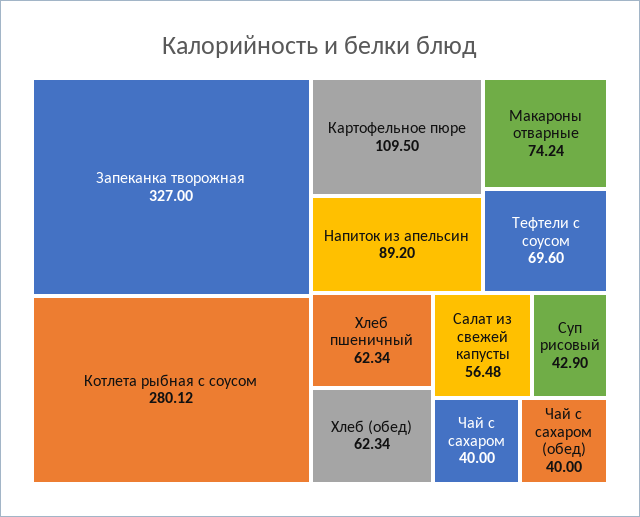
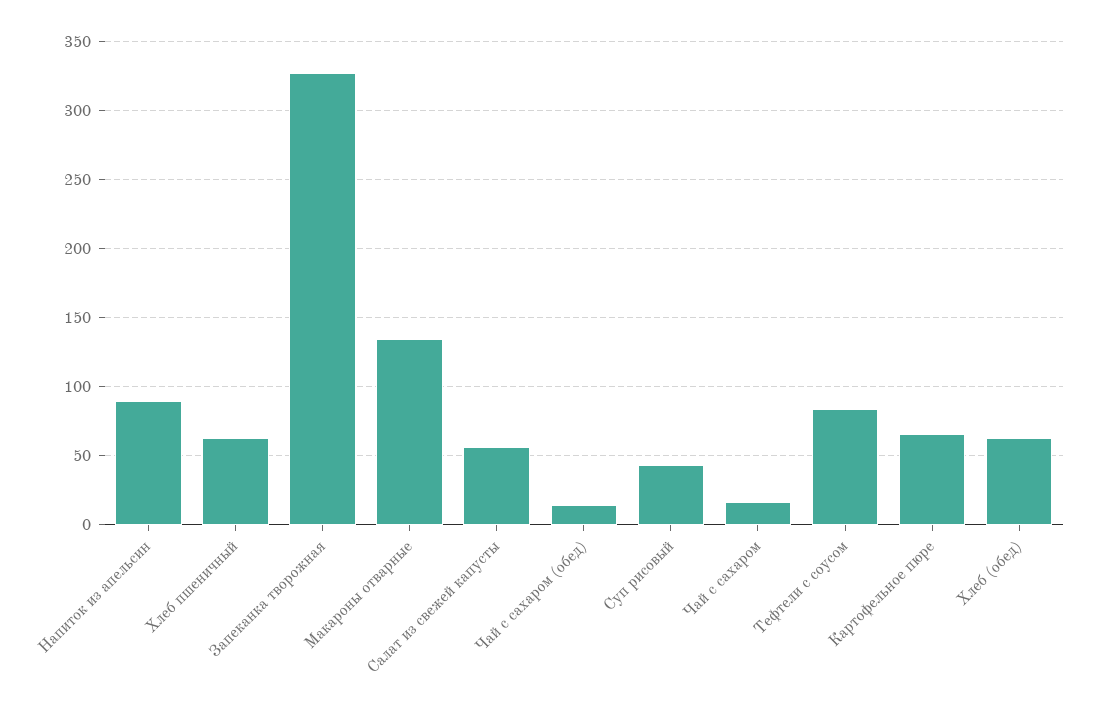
  {
    "Запеканка творожная": 327,
-   "Котлета рыбная с соусом": 280.12,
-   "Картофельное пюре": 109.5,
+   "Картофельное пюре": 65,
    "Напиток из апельсин": 89.2,
-   "Макароны отварные": 74.24,
+   "Макароны отварные": 135,
-   "Тефтели с соусом": 69.6,
+   "Тефтели с соусом": 85,
    "Хлеб пшеничный": 62.34,
    "Хлеб (обед)": 62.34,
    "Салат из свежей капусты": 56.48,
    "Суп рисовый": 42.9,
-   "Чай с сахаром": 40,
+   "Чай с сахаром": 15,
-   "Чай с сахаром (обед)": 40
+   "Чай с сахаром (обед)": 15
  }

